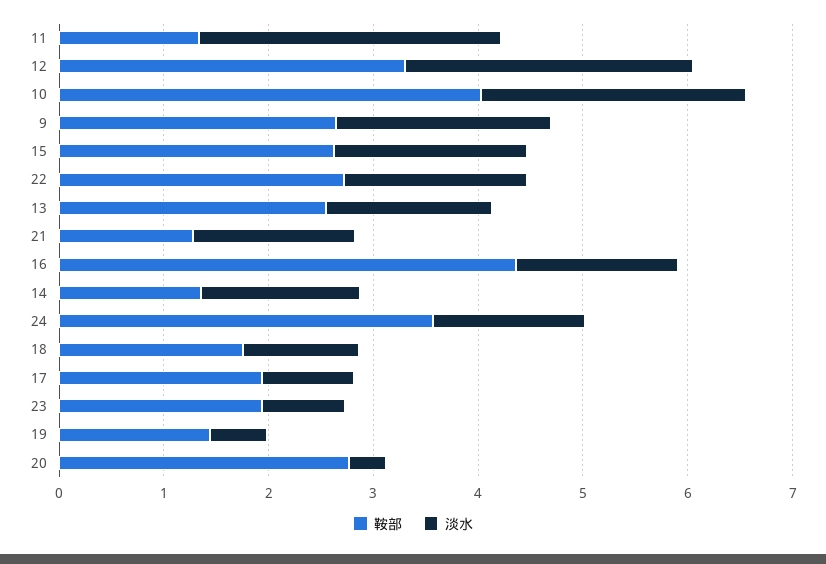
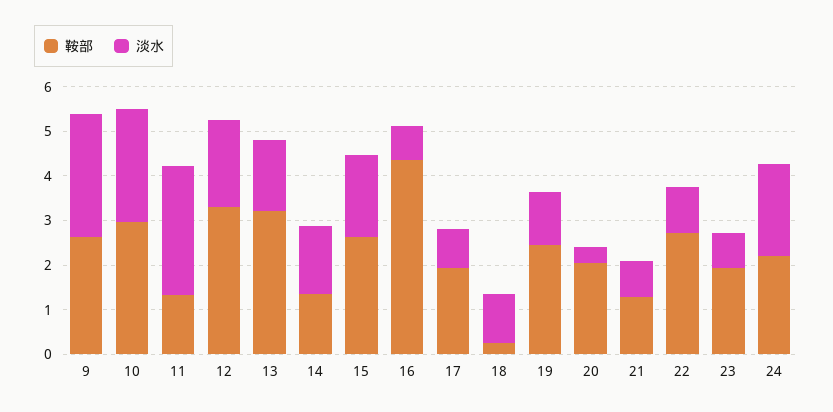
  {
    "鞍部": {
      "11": 1.4,
      "12": 3.4,
-     "10": 4,
+     "10": 3,
      "9": 2.6,
      "15": 2.6,
      "22": 2.8,
-     "13": 2.6,
+     "13": 3.2,
      "21": 1.2,
      "16": 4.4,
      "14": 1.4,
-     "24": 3.6,
+     "24": 2.2,
-     "18": 1.8,
+     "18": 0.2,
      "17": 2,
      "23": 2,
-     "19": 1.4,
+     "19": 2.4,
-     "20": 2.8
+     "20": 2
    },
    "淡水": {
      "11": 2.8,
-     "12": 2.8,
+     "12": 2,
      "10": 2.6,
-     "9": 2,
+     "9": 2.8,
      "15": 1.8,
-     "22": 1.8,
+     "22": 1,
      "13": 1.6,
-     "21": 1.6,
+     "21": 0.8,
-     "16": 1.6,
+     "16": 0.8,
      "14": 1.6,
-     "24": 1.4,
+     "24": 2,
      "18": 1.2,
      "17": 0.8,
      "23": 0.8,
-     "19": 0.6,
+     "19": 1.2,
      "20": 0.4
    }
  }

